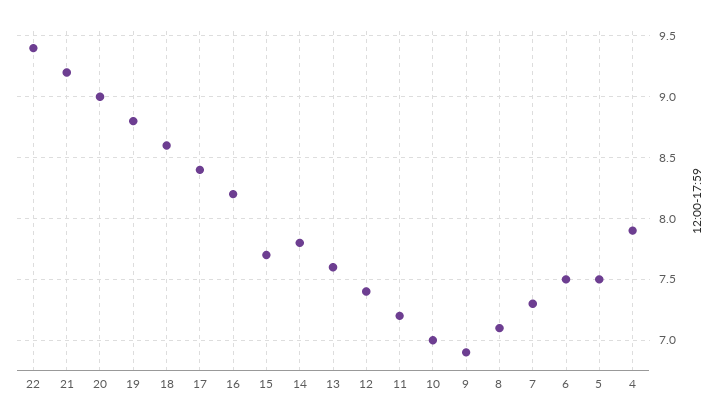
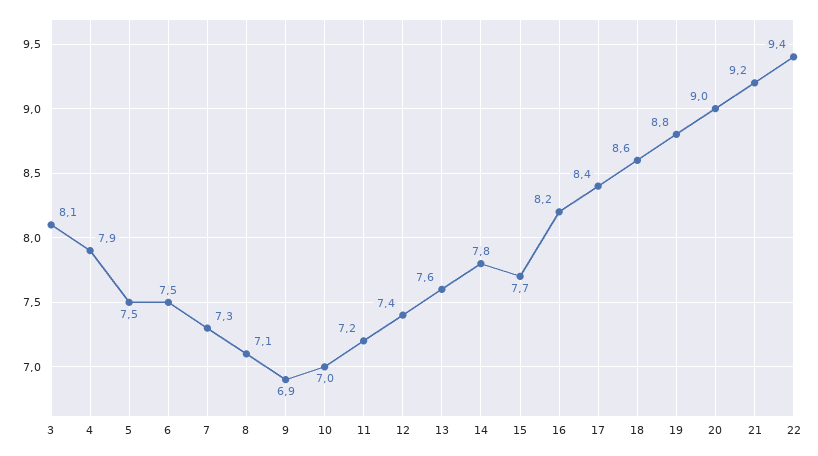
  {
    "22": 9.4,
    "21": 9.2,
    "20": 9,
    "19": 8.8,
    "18": 8.6,
    "17": 8.4,
    "16": 8.2,
    "15": 7.7,
    "14": 7.8,
    "13": 7.6,
    "12": 7.4,
    "11": 7.2,
    "10": 7,
    "9": 6.9,
    "8": 7.1,
    "7": 7.3,
    "6": 7.5,
    "5": 7.5,
-   "4": 7.9
+   "4": 7.9,
+   "3": 8.1
  }

